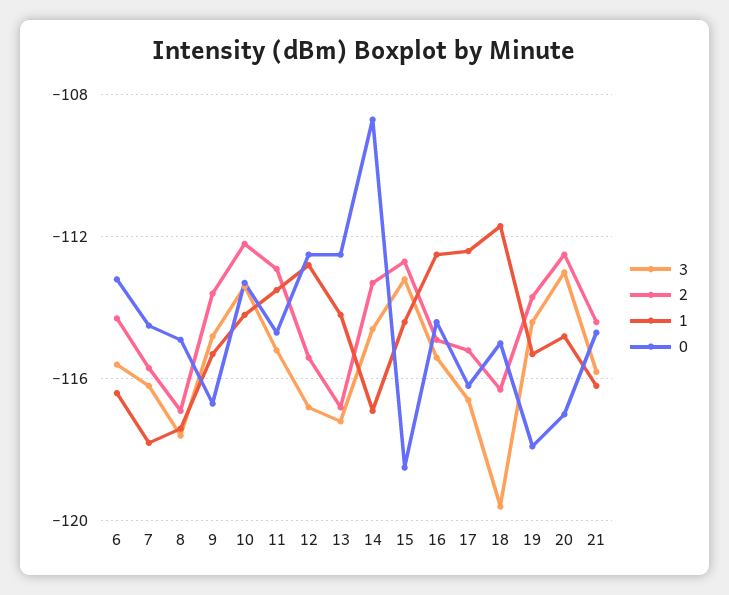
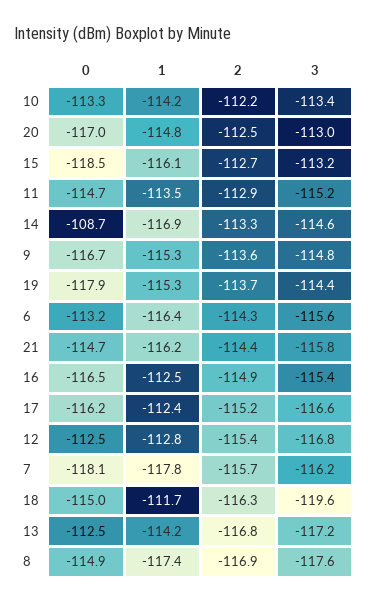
  {
    "3": {
      "6": -115.6,
      "7": -116.2,
      "8": -117.6,
      "9": -114.8,
      "10": -113.4,
      "11": -115.2,
      "12": -116.8,
      "13": -117.2,
      "14": -114.6,
      "15": -113.2,
      "16": -115.4,
      "17": -116.6,
      "18": -119.6,
      "19": -114.4,
      "20": -113,
      "21": -115.8
    },
    "2": {
      "6": -114.3,
      "7": -115.7,
      "8": -116.9,
      "9": -113.6,
      "10": -112.2,
      "11": -112.9,
      "12": -115.4,
      "13": -116.8,
      "14": -113.3,
      "15": -112.7,
      "16": -114.9,
      "17": -115.2,
      "18": -116.3,
      "19": -113.7,
      "20": -112.5,
      "21": -114.4
    },
    "1": {
      "6": -116.4,
      "7": -117.8,
      "8": -117.4,
      "9": -115.3,
      "10": -114.2,
      "11": -113.5,
      "12": -112.8,
      "13": -114.2,
      "14": -116.9,
-     "15": -114.5,
+     "15": -116.1,
      "16": -112.5,
      "17": -112.4,
      "18": -111.7,
      "19": -115.3,
      "20": -114.8,
      "21": -116.2
    },
    "0": {
      "6": -113.2,
-     "7": -114.5,
+     "7": -118.1,
      "8": -114.9,
      "9": -116.7,
      "10": -113.3,
      "11": -114.7,
      "12": -112.5,
      "13": -112.5,
      "14": -108.7,
      "15": -118.5,
-     "16": -114.5,
+     "16": -116.5,
      "17": -116.2,
      "18": -115,
      "19": -117.9,
      "20": -117,
      "21": -114.7
    }
  }

